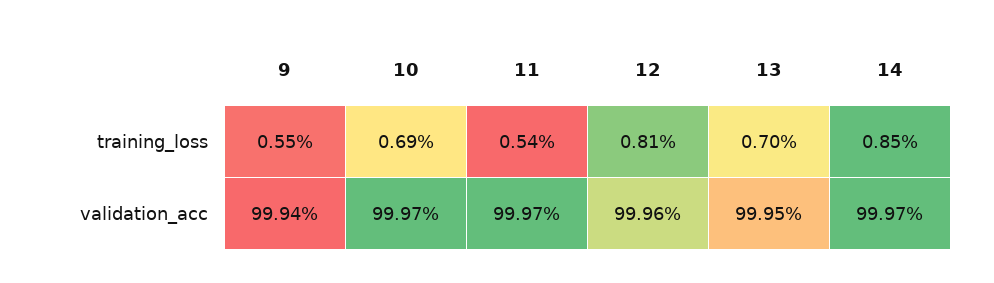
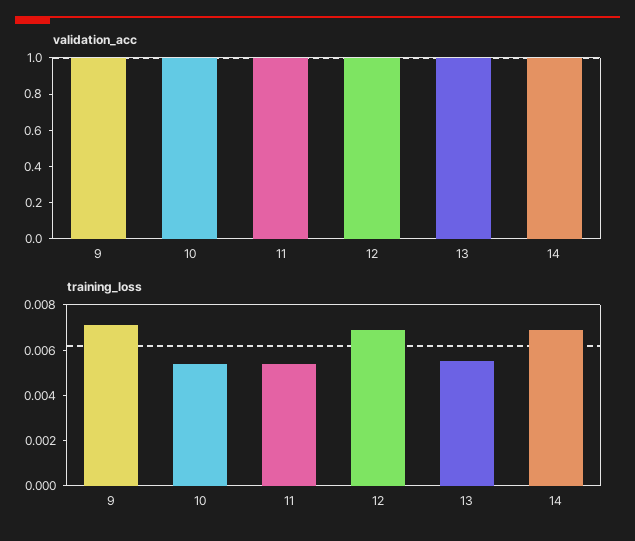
  {
    "training_loss": {
-     "9": 0.0055,
+     "9": 0.007,
-     "10": 0.0069,
+     "10": 0.0055,
      "11": 0.0054,
-     "12": 0.0081,
+     "12": 0.007,
-     "13": 0.007,
+     "13": 0.0055,
-     "14": 0.0085
+     "14": 0.007
    },
    "validation_acc": {
      "9": 0.9994,
      "10": 0.9997,
      "11": 0.9997,
      "12": 0.9996,
      "13": 0.9995,
      "14": 0.9997
    }
  }

